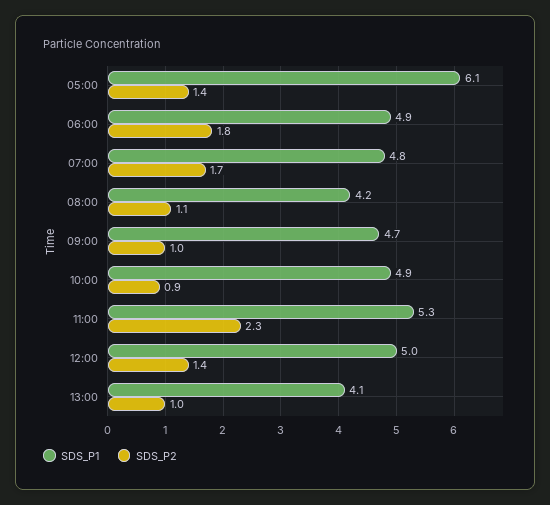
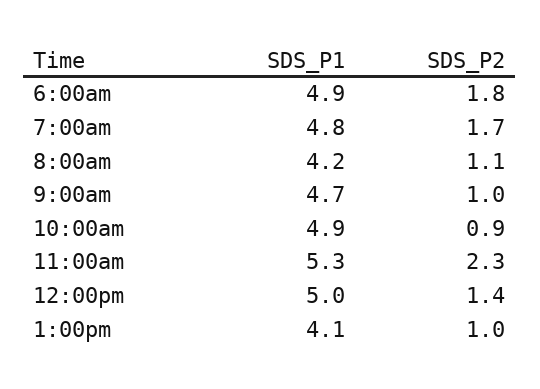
  {
    "SDS_P1": {
-     "05:00": 6.1,
      "06:00": 4.9,
      "07:00": 4.8,
      "08:00": 4.2,
      "09:00": 4.7,
      "10:00": 4.9,
      "11:00": 5.3,
      "12:00": 5,
      "13:00": 4.1
    },
    "SDS_P2": {
-     "05:00": 1.4,
      "06:00": 1.8,
      "07:00": 1.7,
      "08:00": 1.1,
      "09:00": 1,
      "10:00": 0.9,
      "11:00": 2.3,
      "12:00": 1.4,
      "13:00": 1
    }
  }

